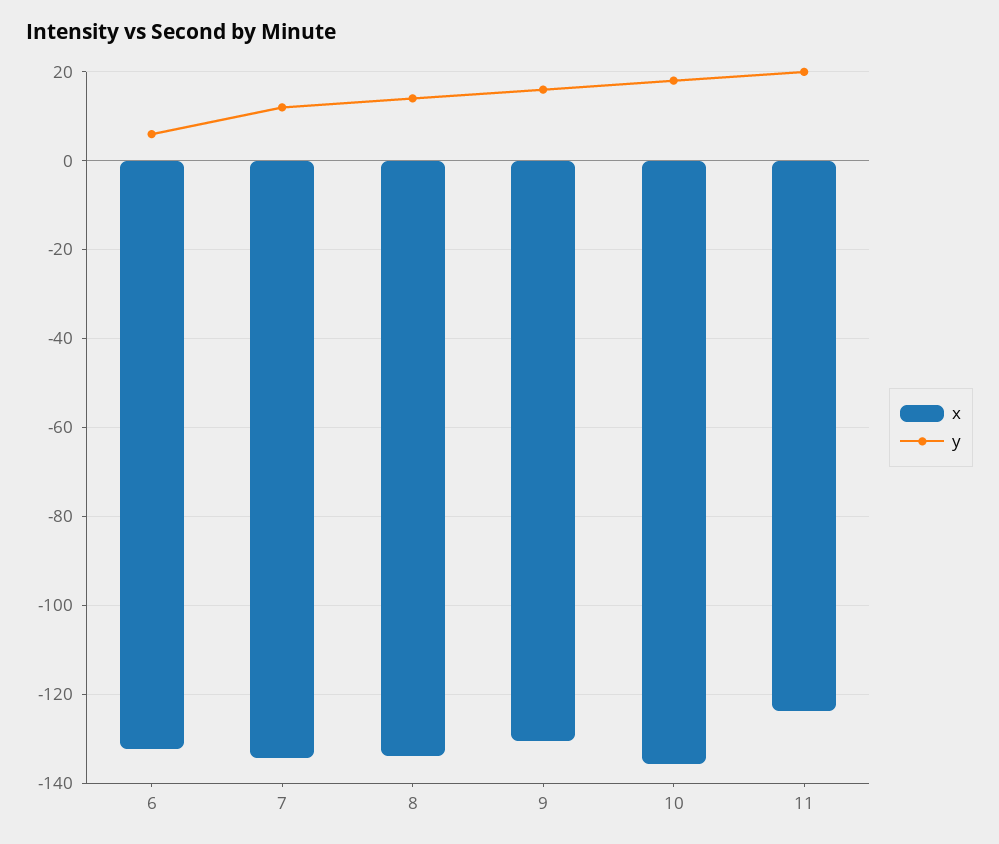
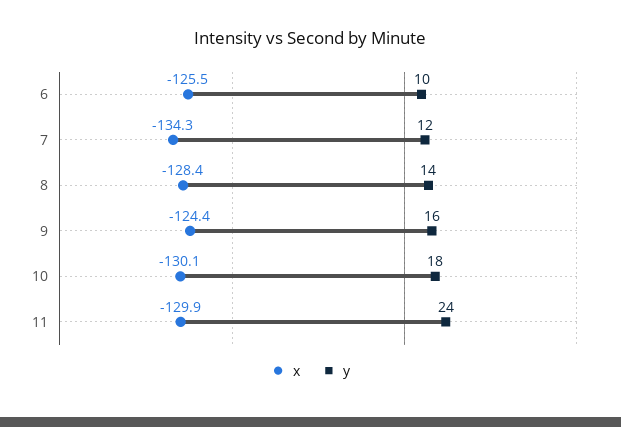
  {
    "x": {
-     "6": -132,
+     "6": -125.5,
      "7": -134.3,
-     "8": -134,
+     "8": -128.4,
-     "9": -130,
+     "9": -124.4,
-     "10": -136,
+     "10": -130.1,
-     "11": -124
+     "11": -129.9
    },
    "y": {
-     "6": 6,
+     "6": 10,
      "7": 12,
      "8": 14,
      "9": 16,
      "10": 18,
-     "11": 20
+     "11": 24
    }
  }

